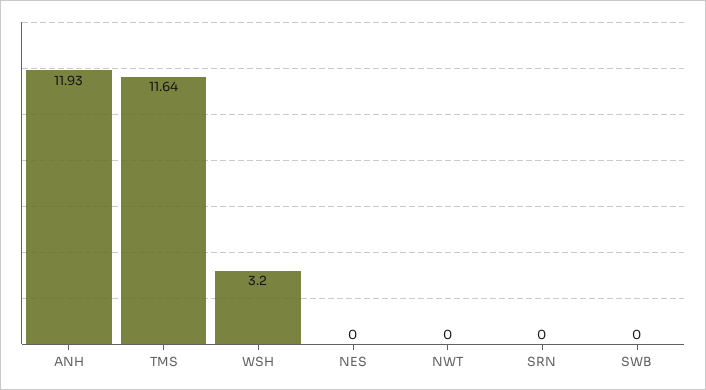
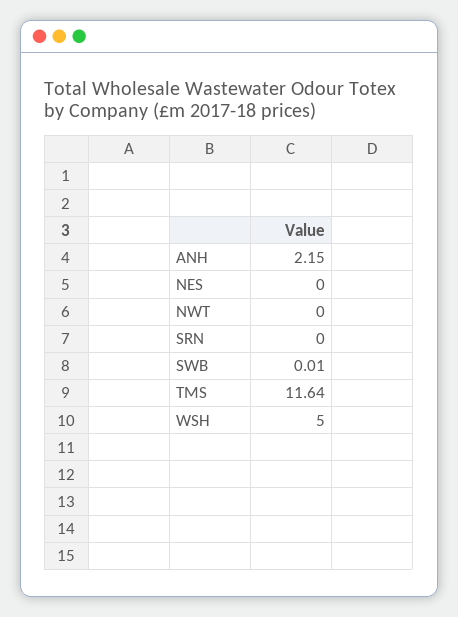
  {
-   "ANH": 11.93,
+   "ANH": 2.15,
    "TMS": 11.64,
-   "WSH": 3.2,
+   "WSH": 5,
    "NES": 0,
    "NWT": 0,
    "SRN": 0,
-   "SWB": 0
+   "SWB": 0.01
  }

